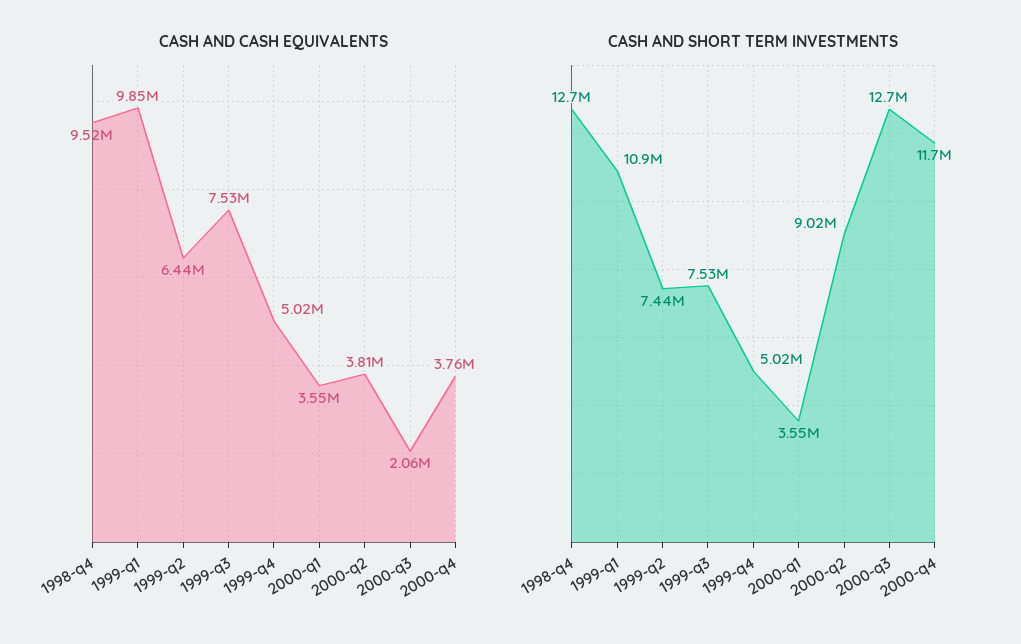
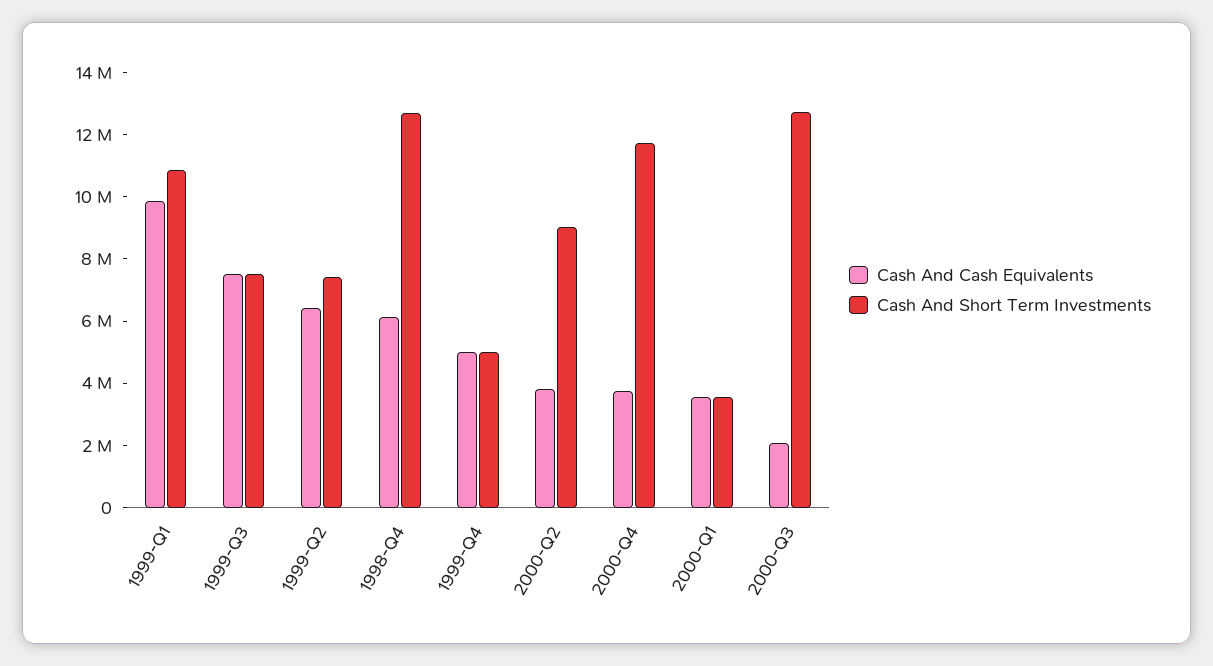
  {
    "CASH AND CASH EQUIVALENTS": {
-     "1998-q4": 9520000,
+     "1998-q4": 6000000,
      "1999-q1": 9850000,
      "1999-q2": 6440000,
      "1999-q3": 7530000,
      "1999-q4": 5020000,
      "2000-q1": 3550000,
      "2000-q2": 3810000,
      "2000-q3": 2060000,
      "2000-q4": 3760000
    },
    "CASH AND SHORT TERM INVESTMENTS": {
      "1998-q4": 12700000,
      "1999-q1": 10900000,
      "1999-q2": 7440000,
      "1999-q3": 7530000,
      "1999-q4": 5020000,
      "2000-q1": 3550000,
      "2000-q2": 9020000,
      "2000-q3": 12700000,
      "2000-q4": 11700000
    }
  }

